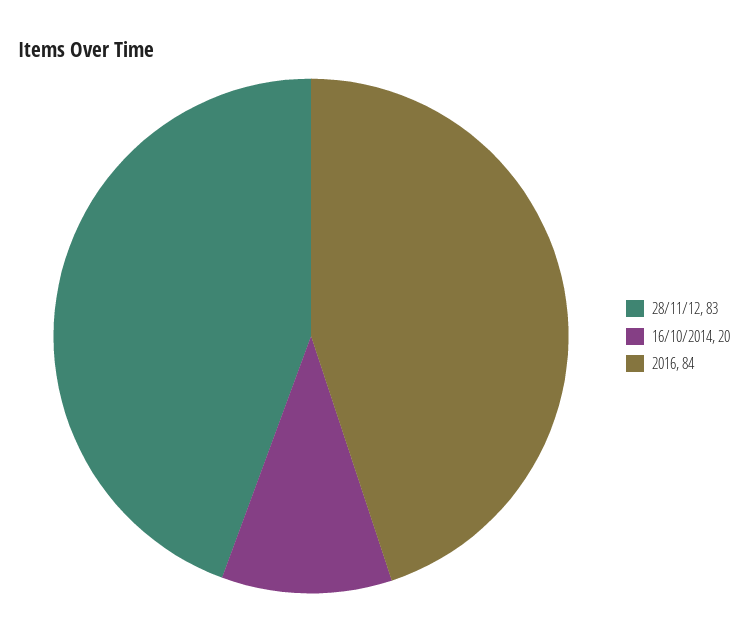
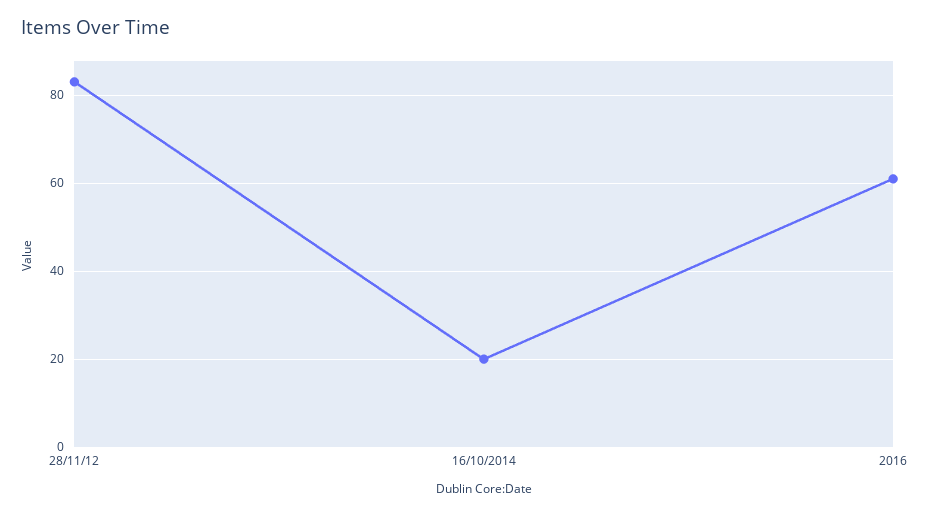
  {
    "28/11/12": 83,
    "16/10/2014": 20,
-   "2016": 84
+   "2016": 60
  }

